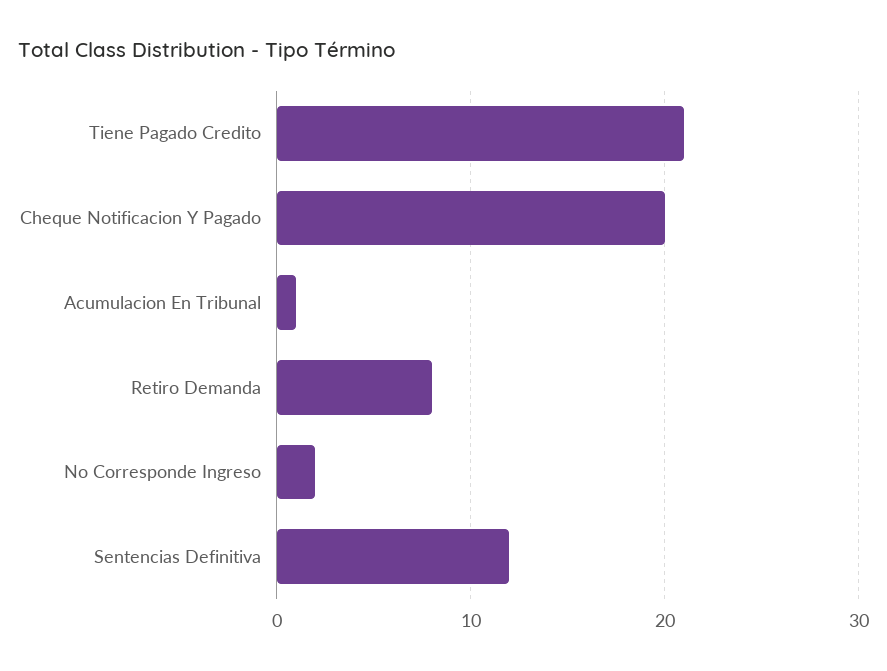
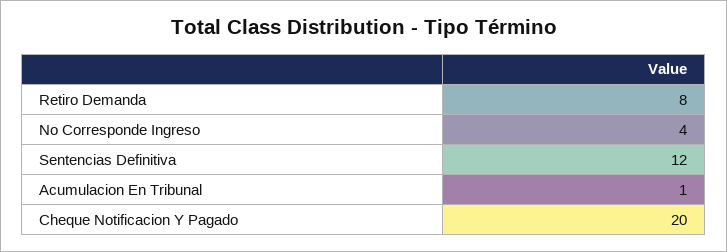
  {
-   "Tiene Pagado Credito": 21,
    "Cheque Notificacion Y Pagado": 20,
    "Acumulacion En Tribunal": 1,
    "Retiro Demanda": 8,
-   "No Corresponde Ingreso": 2,
+   "No Corresponde Ingreso": 4,
    "Sentencias Definitiva": 12
  }

